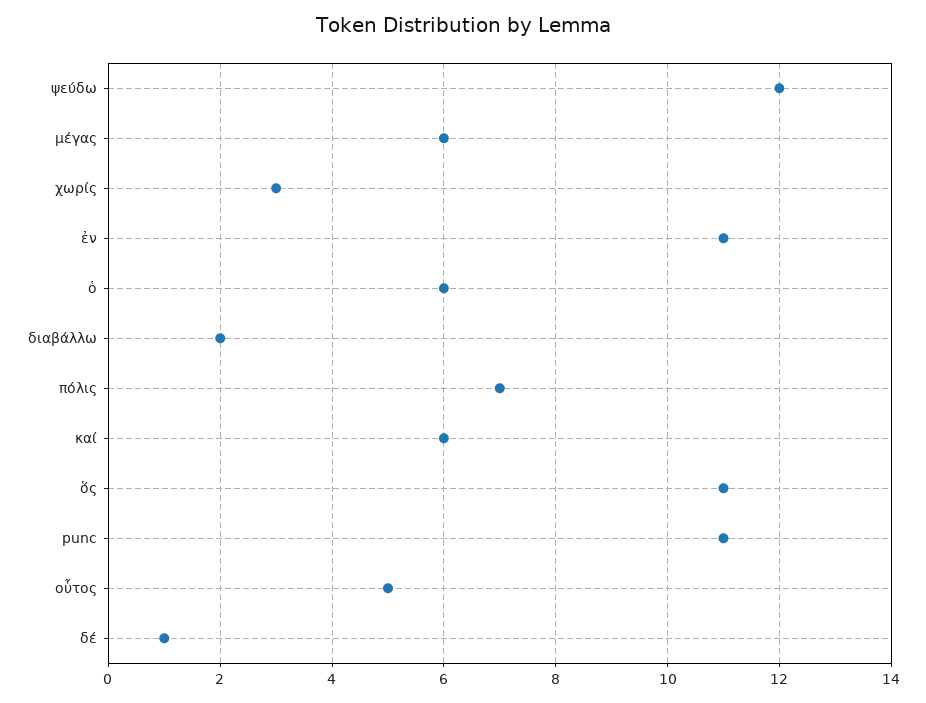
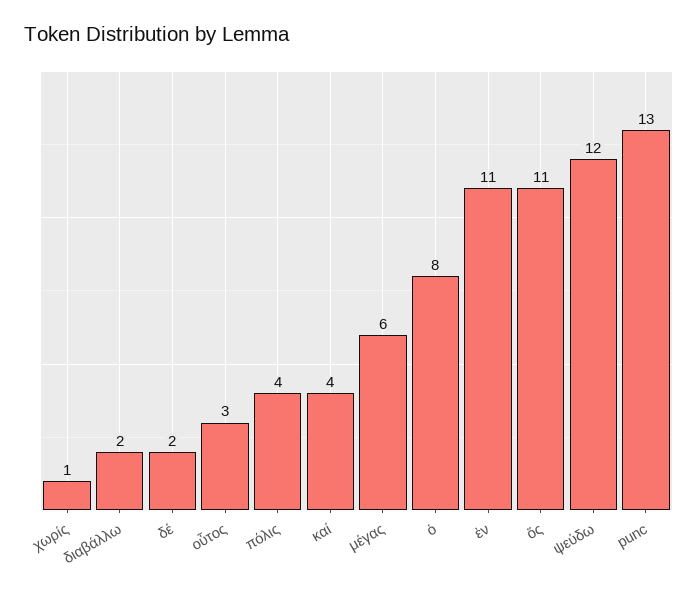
  {
    "ψεύδω": 12,
    "μέγας": 6,
-   "χωρίς": 3,
+   "χωρίς": 1,
    "ἐν": 11,
-   "ὁ": 6,
+   "ὁ": 8,
    "διαβάλλω": 2,
-   "πόλις": 7,
+   "πόλις": 4,
-   "καί": 6,
+   "καί": 4,
    "ὅς": 11,
-   "punc": 11,
+   "punc": 13,
-   "οὗτος": 5,
+   "οὗτος": 3,
-   "δέ": 1
+   "δέ": 2
  }

